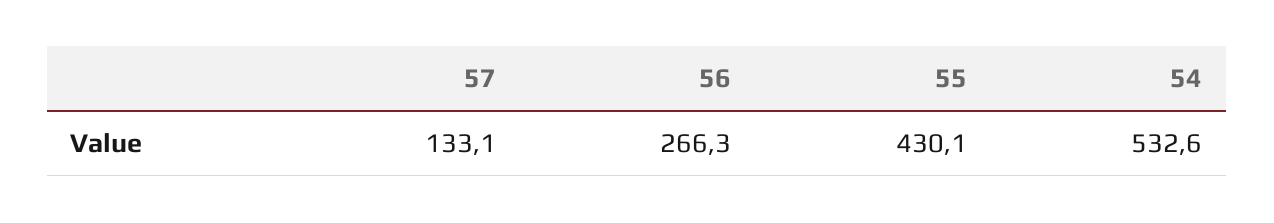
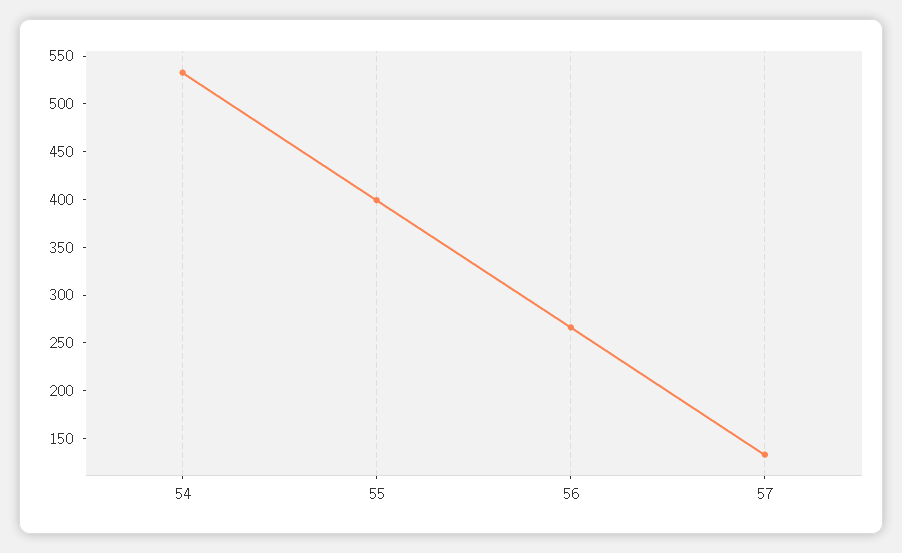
  {
    "57": 133.1,
    "56": 266.3,
-   "55": 430.1,
+   "55": 400,
    "54": 532.6
  }

